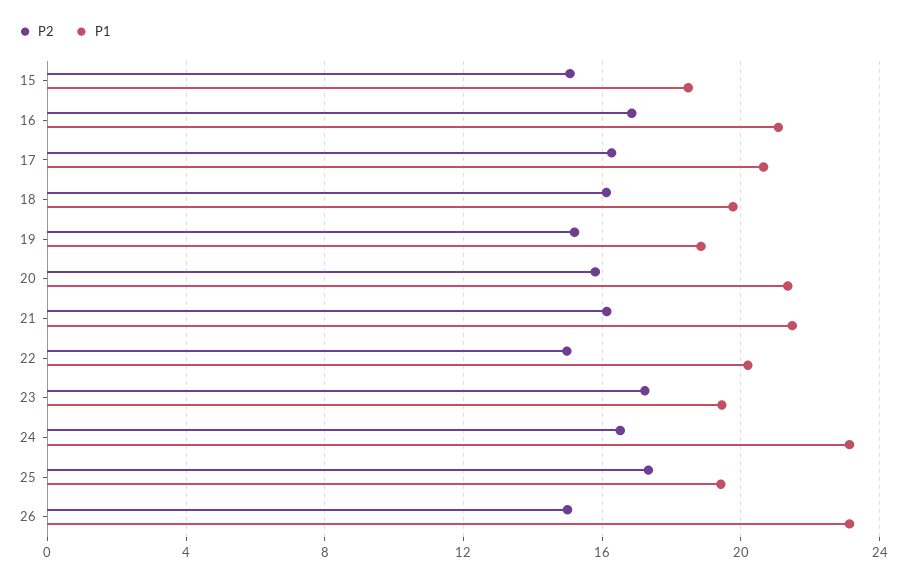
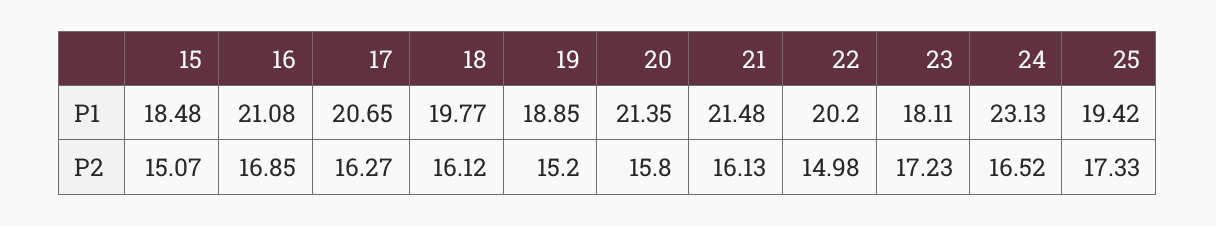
  {
    "P2": {
      "15": 15.07,
      "16": 16.85,
      "17": 16.27,
      "18": 16.12,
      "19": 15.2,
      "20": 15.8,
      "21": 16.13,
      "22": 14.98,
      "23": 17.23,
      "24": 16.52,
-     "25": 17.33,
+     "25": 17.33
-     "26": 15
    },
    "P1": {
      "15": 18.48,
      "16": 21.08,
      "17": 20.65,
      "18": 19.77,
      "19": 18.85,
      "20": 21.35,
      "21": 21.48,
      "22": 20.2,
-     "23": 19.5,
+     "23": 18.11,
      "24": 23.13,
-     "25": 19.42,
+     "25": 19.42
-     "26": 23
    }
  }

